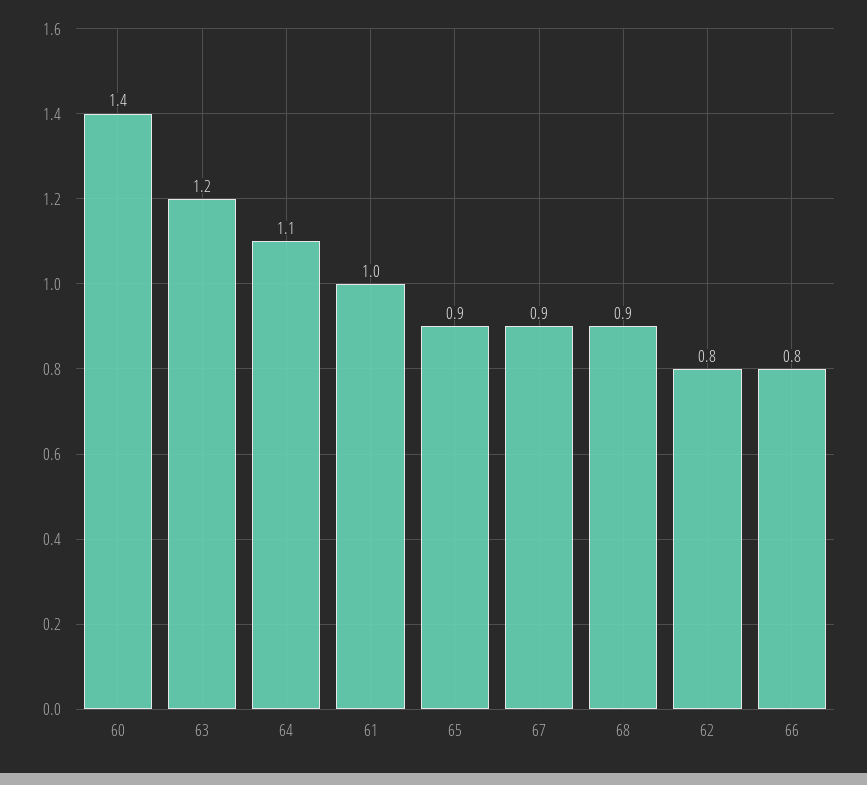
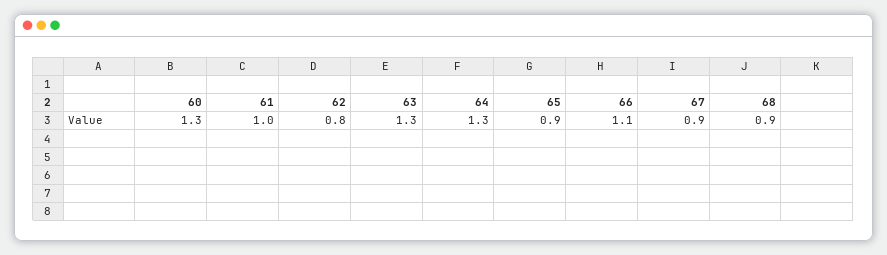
  {
-   "60": 1.4,
+   "60": 1.3,
-   "63": 1.2,
+   "63": 1.3,
-   "64": 1.1,
+   "64": 1.3,
    "61": 1,
    "65": 0.9,
    "67": 0.9,
    "68": 0.9,
    "62": 0.8,
-   "66": 0.8
+   "66": 1.1
  }

